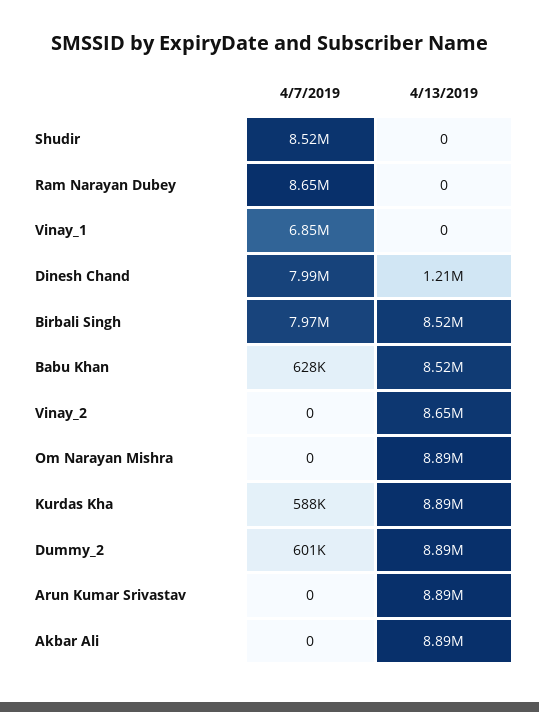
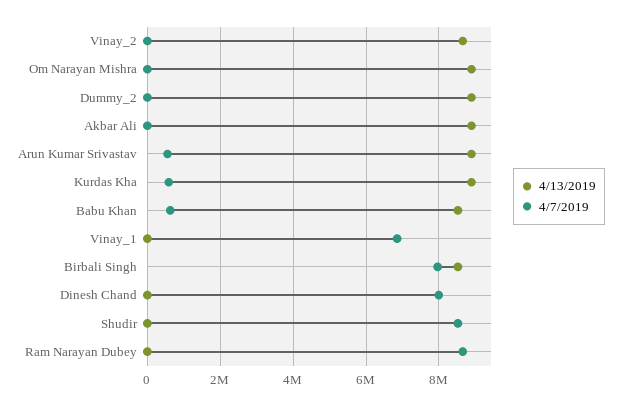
  {
    "4/7/2019": {
      "Shudir": 8520000,
      "Ram Narayan Dubey": 8650000,
      "Vinay_1": 6850000,
      "Dinesh Chand": 7990000,
      "Birbali Singh": 7970000,
      "Babu Khan": 628000,
      "Vinay_2": 0,
      "Om Narayan Mishra": 0,
      "Kurdas Kha": 588000,
-     "Dummy_2": 601000,
+     "Dummy_2": 0,
-     "Arun Kumar Srivastav": 0,
+     "Arun Kumar Srivastav": 600000,
      "Akbar Ali": 0
    },
    "4/13/2019": {
      "Shudir": 0,
      "Ram Narayan Dubey": 0,
      "Vinay_1": 0,
-     "Dinesh Chand": 1210000,
+     "Dinesh Chand": 0,
      "Birbali Singh": 8520000,
      "Babu Khan": 8520000,
      "Vinay_2": 8650000,
      "Om Narayan Mishra": 8890000,
      "Kurdas Kha": 8890000,
      "Dummy_2": 8890000,
      "Arun Kumar Srivastav": 8890000,
      "Akbar Ali": 8890000
    }
  }

